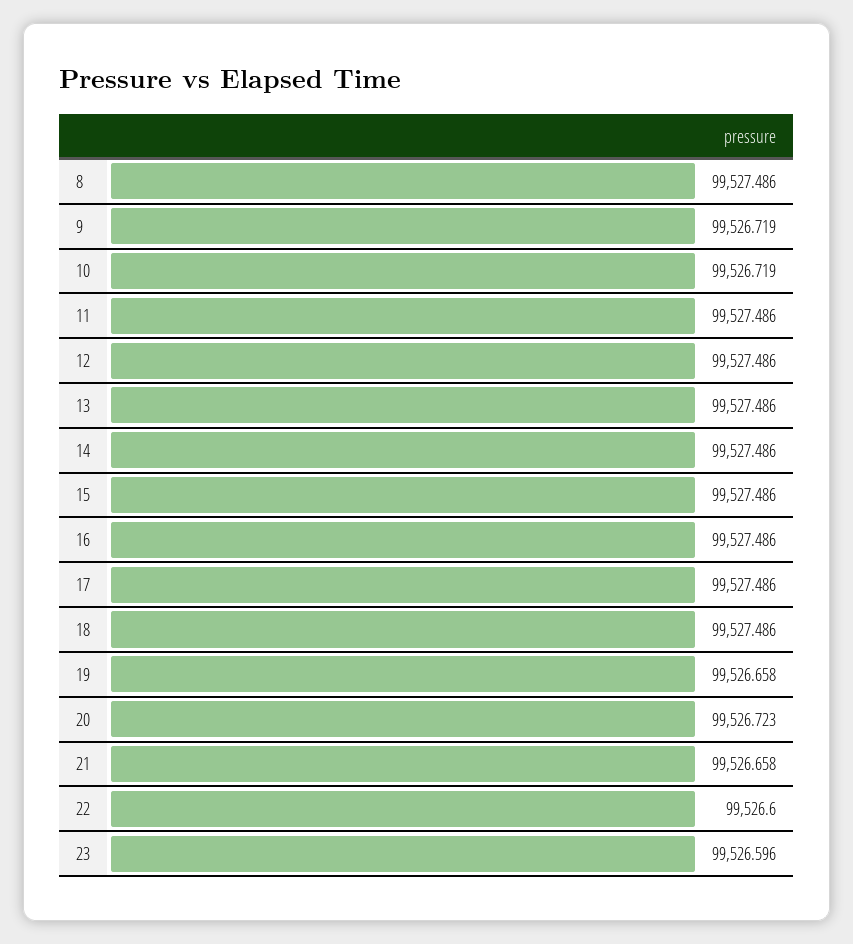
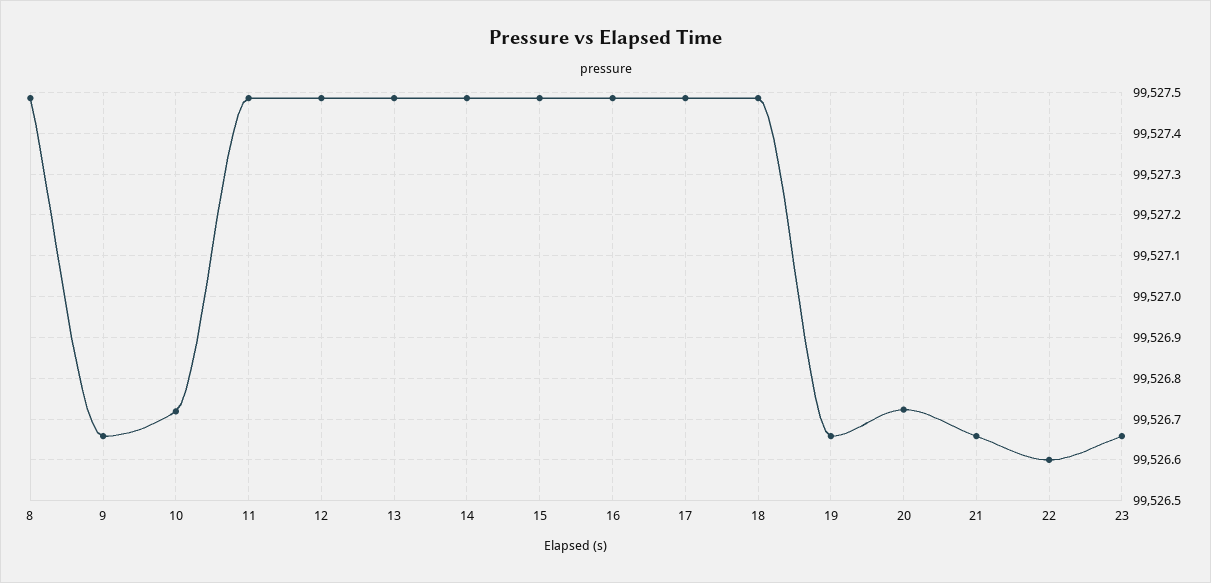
  {
    "8": 99527.486,
-   "9": 99526.719,
+   "9": 99526.66,
    "10": 99526.719,
    "11": 99527.486,
    "12": 99527.486,
    "13": 99527.486,
    "14": 99527.486,
    "15": 99527.486,
    "16": 99527.486,
    "17": 99527.486,
    "18": 99527.486,
    "19": 99526.658,
    "20": 99526.723,
    "21": 99526.658,
    "22": 99526.6,
-   "23": 99526.596
+   "23": 99526.66
  }

